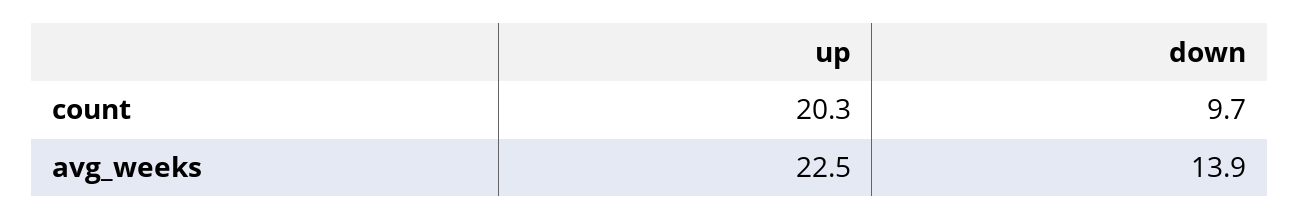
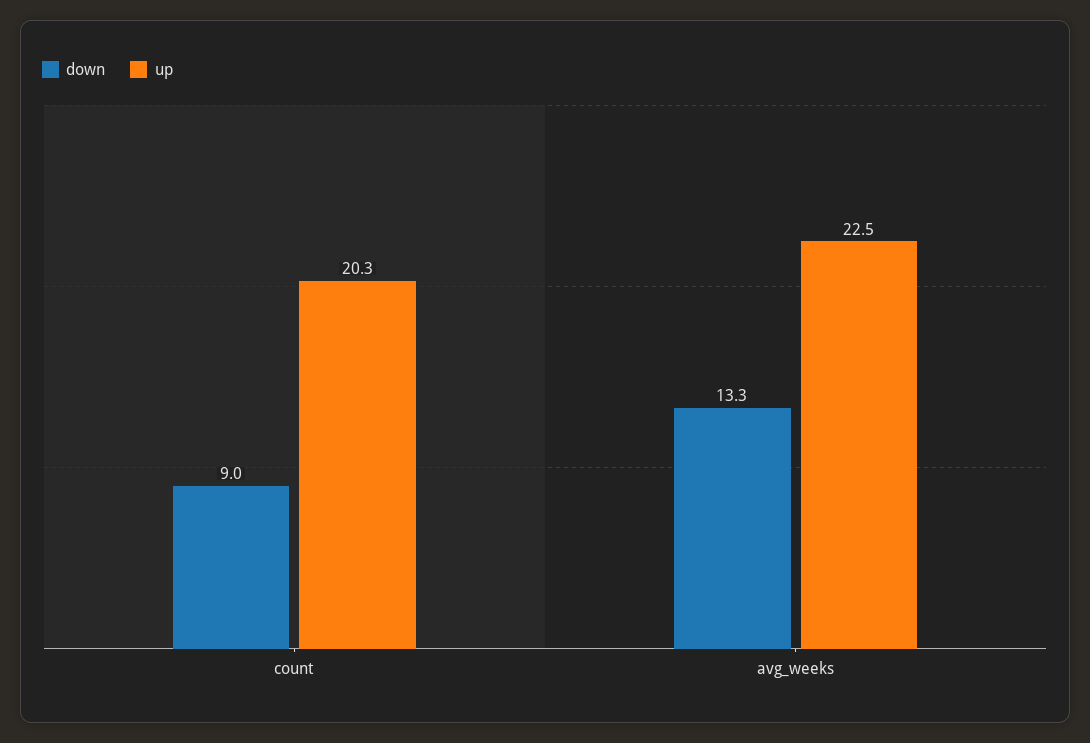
  {
    "up": {
      "count": 20.3,
      "avg_weeks": 22.5
    },
    "down": {
-     "count": 9.7,
+     "count": 9,
-     "avg_weeks": 13.9
+     "avg_weeks": 13.3
    }
  }

